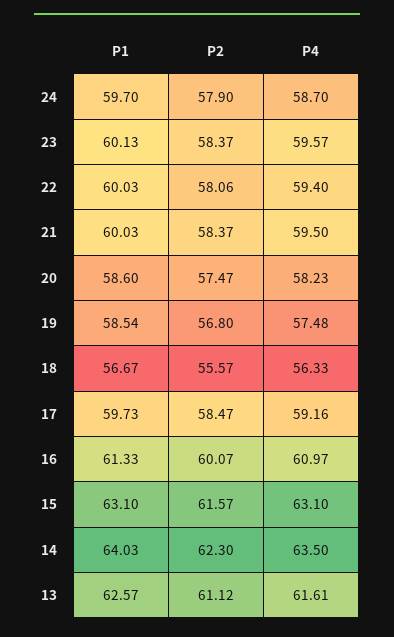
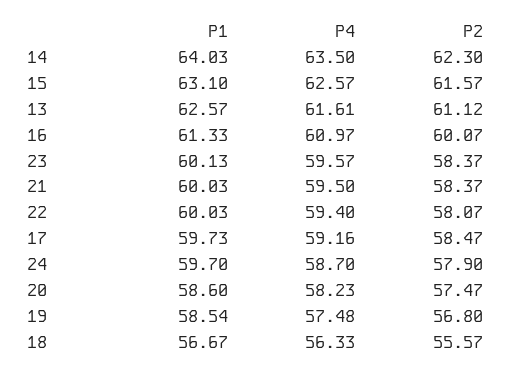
  {
    "P1": {
      "24": 59.7,
      "23": 60.13,
      "22": 60.03,
      "21": 60.03,
      "20": 58.6,
      "19": 58.54,
      "18": 56.67,
      "17": 59.73,
      "16": 61.33,
      "15": 63.1,
      "14": 64.03,
      "13": 62.57
    },
    "P2": {
      "24": 57.9,
      "23": 58.37,
-     "22": 58.06,
+     "22": 58.07,
      "21": 58.37,
      "20": 57.47,
      "19": 56.8,
      "18": 55.57,
      "17": 58.47,
      "16": 60.07,
      "15": 61.57,
      "14": 62.3,
      "13": 61.12
    },
    "P4": {
      "24": 58.7,
      "23": 59.57,
      "22": 59.4,
      "21": 59.5,
      "20": 58.23,
      "19": 57.48,
      "18": 56.33,
      "17": 59.16,
      "16": 60.97,
-     "15": 63.1,
+     "15": 62.57,
      "14": 63.5,
      "13": 61.61
    }
  }

